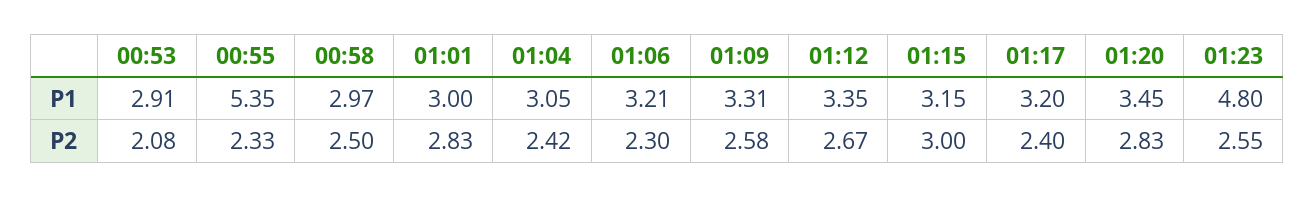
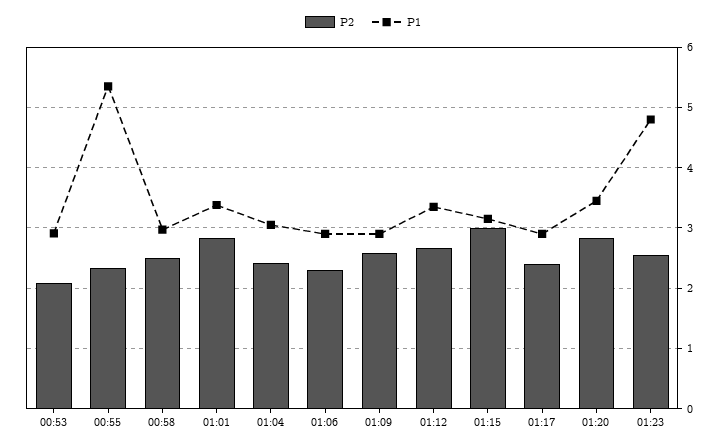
  {
    "P1": {
      "00:53": 2.91,
      "00:55": 5.35,
      "00:58": 2.97,
-     "01:01": 3,
+     "01:01": 3.4,
      "01:04": 3.05,
-     "01:06": 3.21,
+     "01:06": 2.9,
-     "01:09": 3.31,
+     "01:09": 2.9,
      "01:12": 3.35,
      "01:15": 3.15,
-     "01:17": 3.2,
+     "01:17": 2.9,
      "01:20": 3.45,
      "01:23": 4.8
    },
    "P2": {
      "00:53": 2.08,
      "00:55": 2.33,
      "00:58": 2.5,
      "01:01": 2.83,
      "01:04": 2.42,
      "01:06": 2.3,
      "01:09": 2.58,
      "01:12": 2.67,
      "01:15": 3,
      "01:17": 2.4,
      "01:20": 2.83,
      "01:23": 2.55
    }
  }

